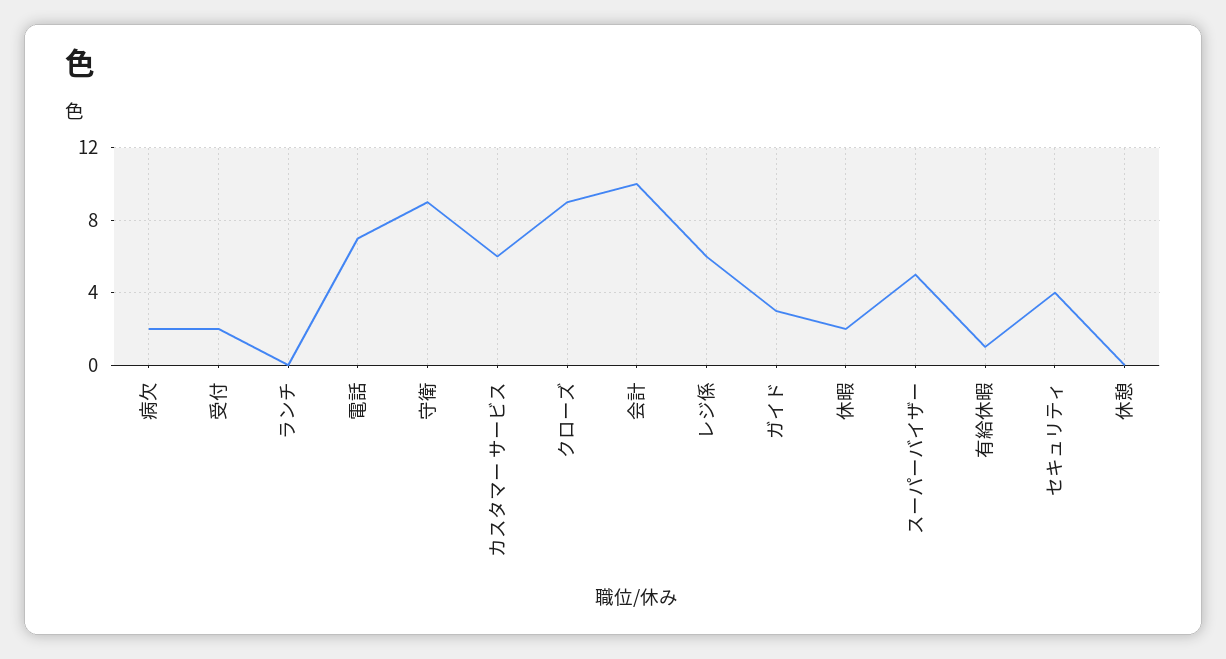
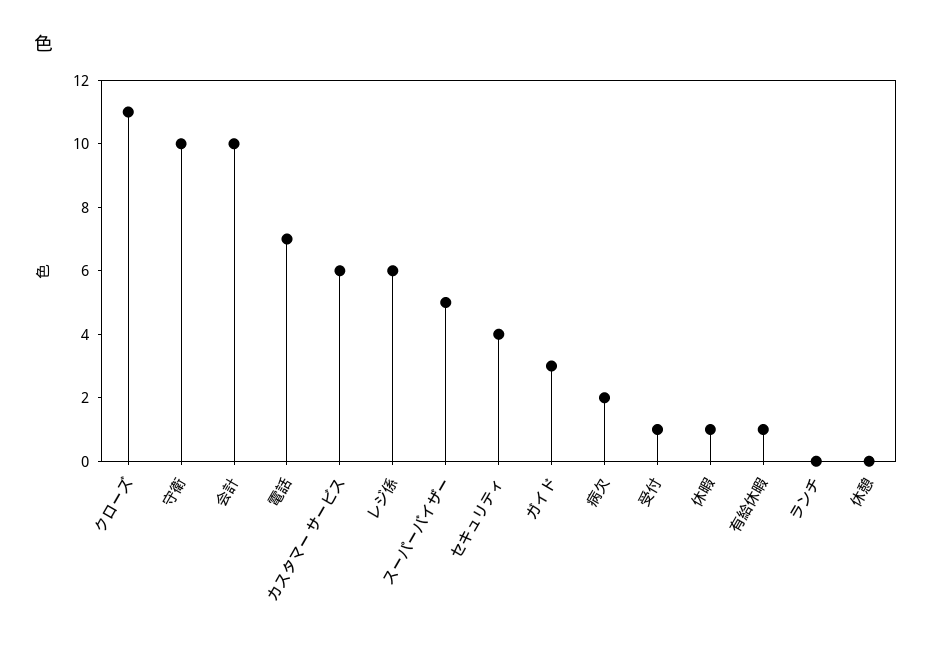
  {
    "病欠": 2,
-   "受付": 2,
+   "受付": 1,
    "ランチ": 0,
    "電話": 7,
-   "守衛": 9,
+   "守衛": 10,
    "カスタマー サービス": 6,
-   "クローズ": 9,
+   "クローズ": 11,
    "会計": 10,
    "レジ係": 6,
    "ガイド": 3,
-   "休暇": 2,
+   "休暇": 1,
    "スーパーバイザー": 5,
    "有給休暇": 1,
    "セキュリティ": 4,
    "休憩": 0
  }

